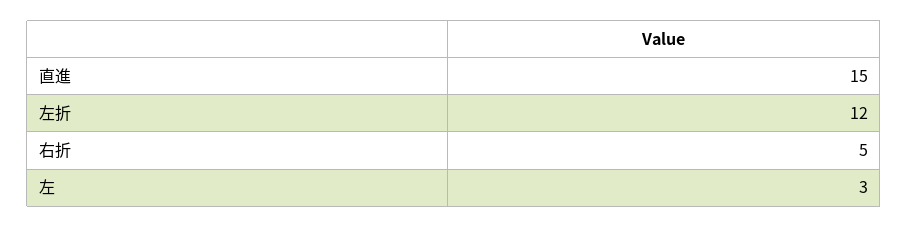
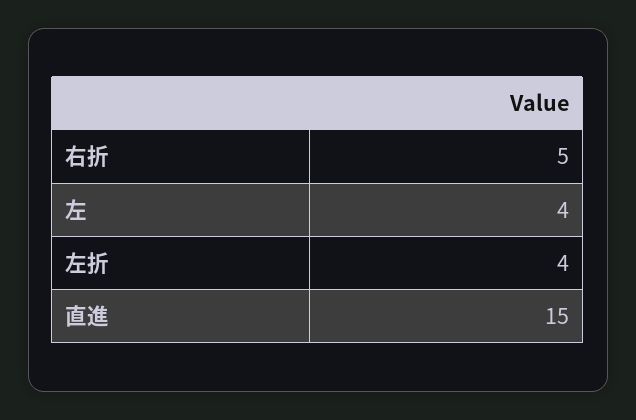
  {
    "直進": 15,
-   "左折": 12,
+   "左折": 4,
    "右折": 5,
-   "左": 3
+   "左": 4
  }

